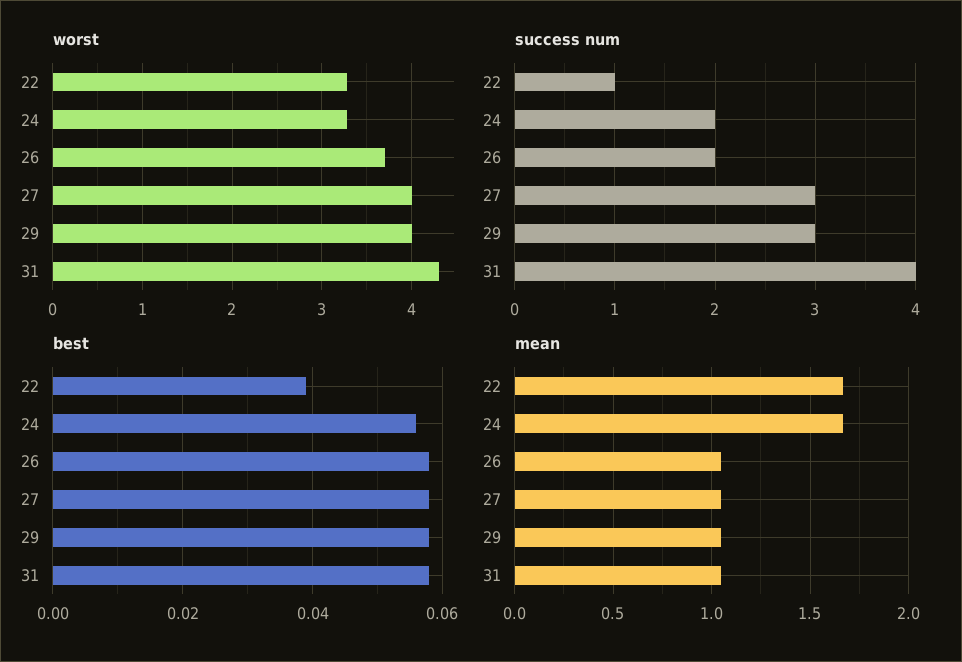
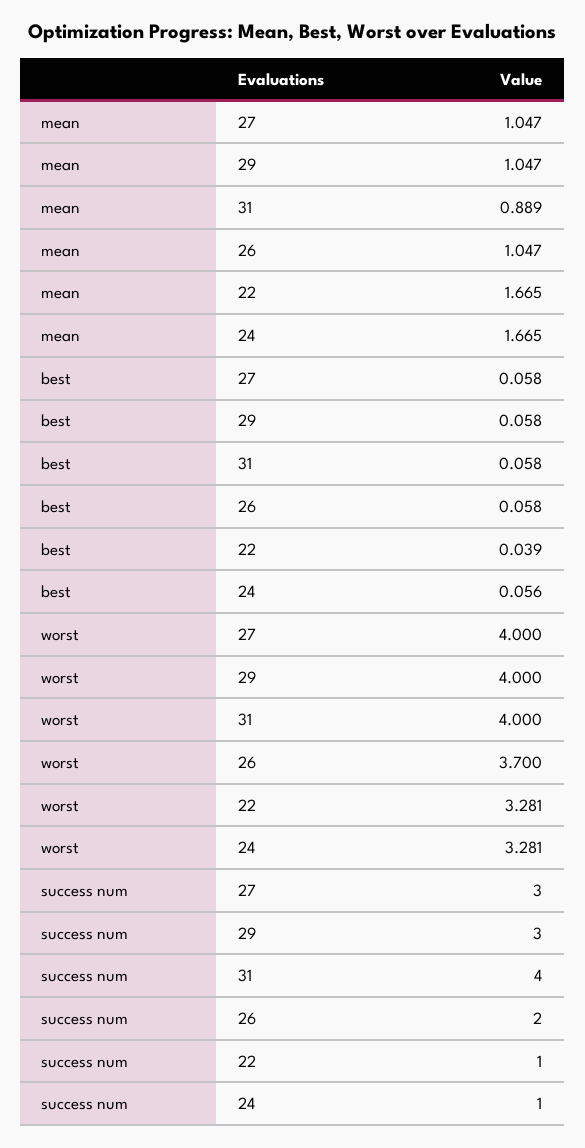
  {
    "worst": {
      "22": 3.281,
      "24": 3.281,
      "26": 3.7,
      "27": 4,
      "29": 4,
-     "31": 4.3
+     "31": 4
    },
    "success num": {
      "22": 1,
-     "24": 2,
+     "24": 1,
      "26": 2,
      "27": 3,
      "29": 3,
      "31": 4
    },
    "best": {
      "22": 0.039,
      "24": 0.056,
      "26": 0.058,
      "27": 0.058,
      "29": 0.058,
      "31": 0.058
    },
    "mean": {
      "22": 1.665,
      "24": 1.665,
      "26": 1.047,
      "27": 1.047,
      "29": 1.047,
-     "31": 1.05
+     "31": 0.889
    }
  }

